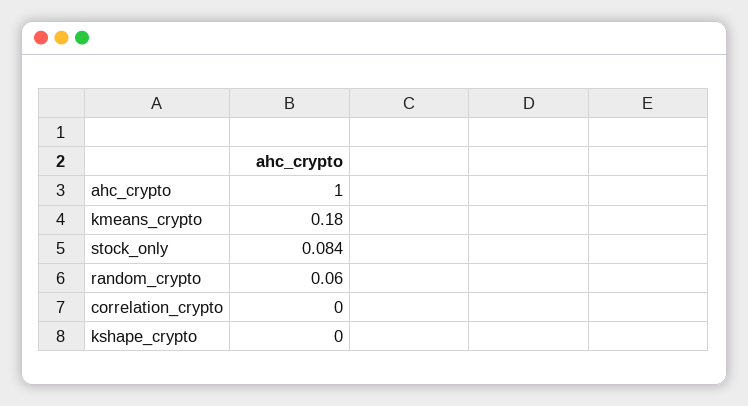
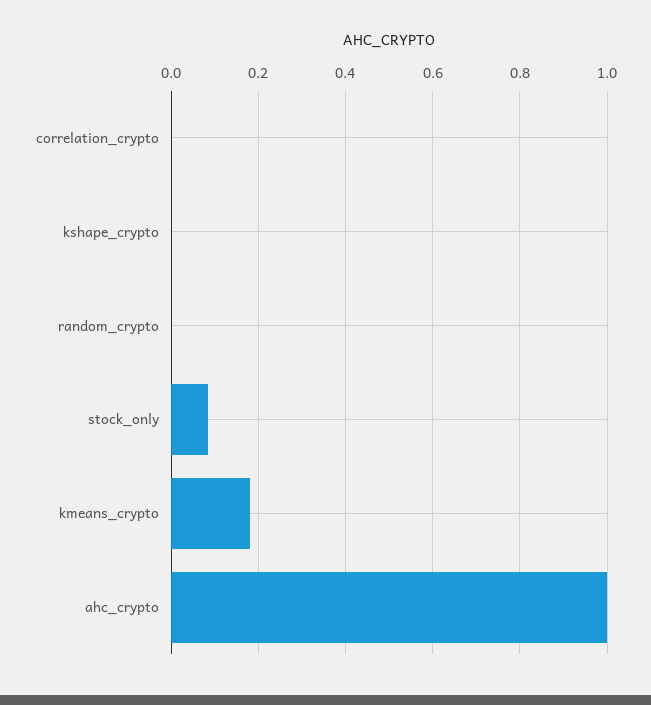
  {
    "ahc_crypto": 1,
    "kmeans_crypto": 0.18,
    "stock_only": 0.084,
-   "random_crypto": 0.06,
+   "random_crypto": 0,
    "correlation_crypto": 0,
    "kshape_crypto": 0
  }

